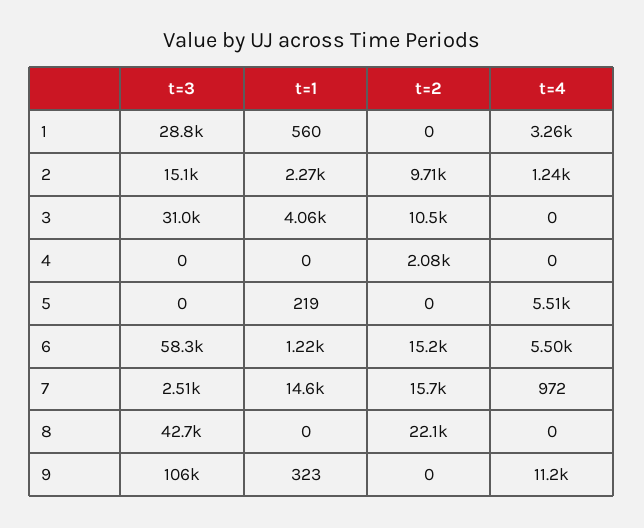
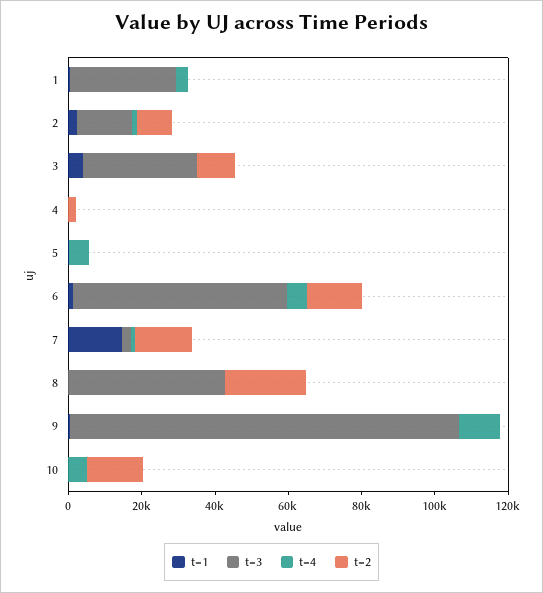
  {
    "t=3": {
      "1": 28800,
      "2": 15100,
      "3": 31000,
      "4": 0,
      "5": 0,
      "6": 58300,
      "7": 2510,
      "8": 42700,
-     "9": 106000
+     "9": 106000,
+     "10": 0
    },
    "t=1": {
      "1": 560,
      "2": 2270,
      "3": 4060,
      "4": 0,
      "5": 219,
      "6": 1220,
      "7": 14600,
      "8": 0,
-     "9": 323
+     "9": 323,
+     "10": 0
    },
    "t=2": {
      "1": 0,
      "2": 9710,
      "3": 10500,
      "4": 2080,
      "5": 0,
      "6": 15200,
      "7": 15700,
      "8": 22100,
-     "9": 0
+     "9": 0,
+     "10": 15000
    },
    "t=4": {
      "1": 3260,
      "2": 1240,
      "3": 0,
      "4": 0,
      "5": 5510,
      "6": 5500,
      "7": 972,
      "8": 0,
-     "9": 11200
+     "9": 11200,
+     "10": 5000
    }
  }

